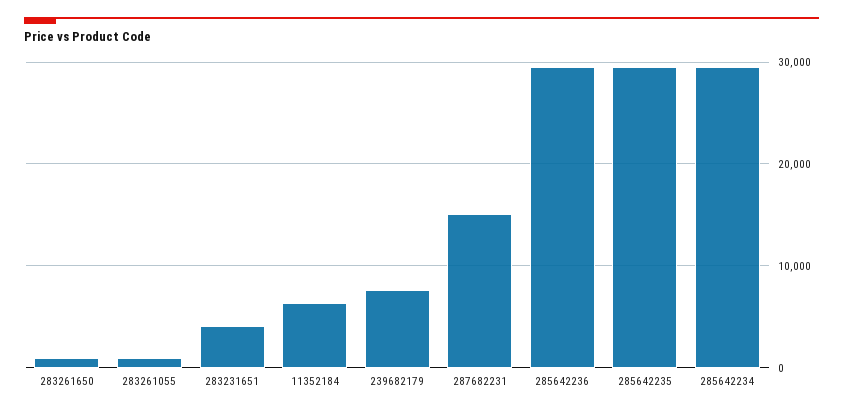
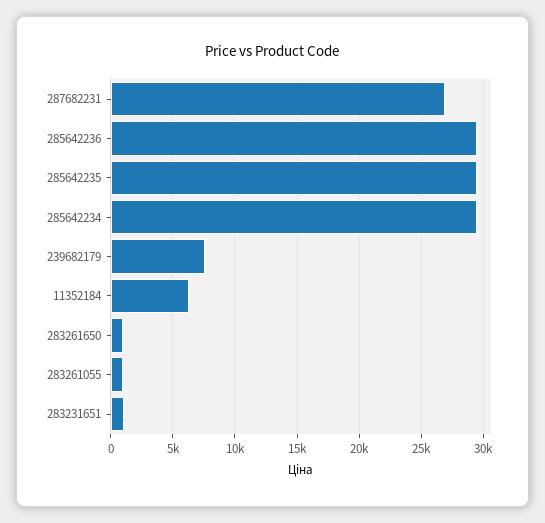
  {
    "283261650": 1000,
    "283261055": 1000,
-   "283231651": 4000,
+   "283231651": 1000,
    "11352184": 6500,
    "239682179": 7500,
-   "287682231": 15000,
+   "287682231": 27000,
    "285642236": 29500,
    "285642235": 29500,
    "285642234": 29500
  }

